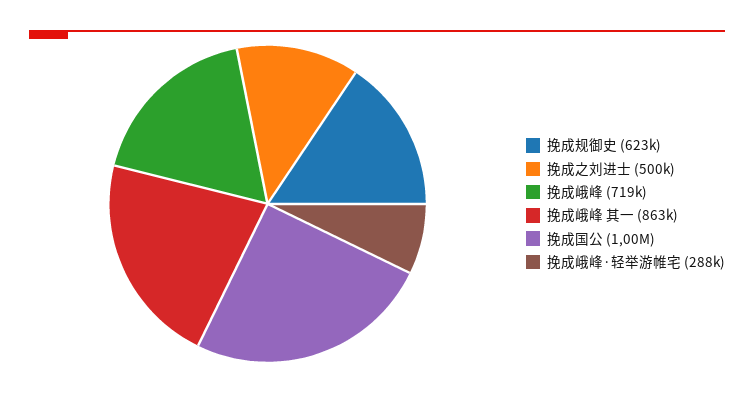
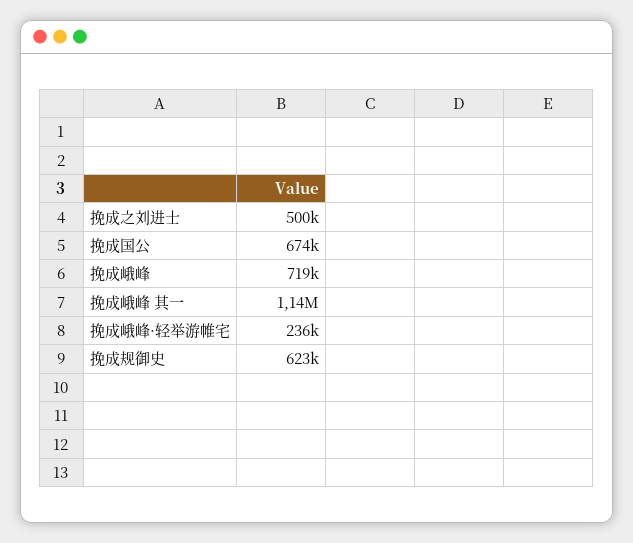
  {
    "挽成规御史": 623000,
    "挽成之刘进士": 500000,
    "挽成峨峰": 719000,
-   "挽成峨峰 其一": 863000,
+   "挽成峨峰 其一": 1140000,
-   "挽成国公": 1000000,
+   "挽成国公": 674000,
-   "挽成峨峰·轻举游帷宅": 288000
+   "挽成峨峰·轻举游帷宅": 236000
  }

